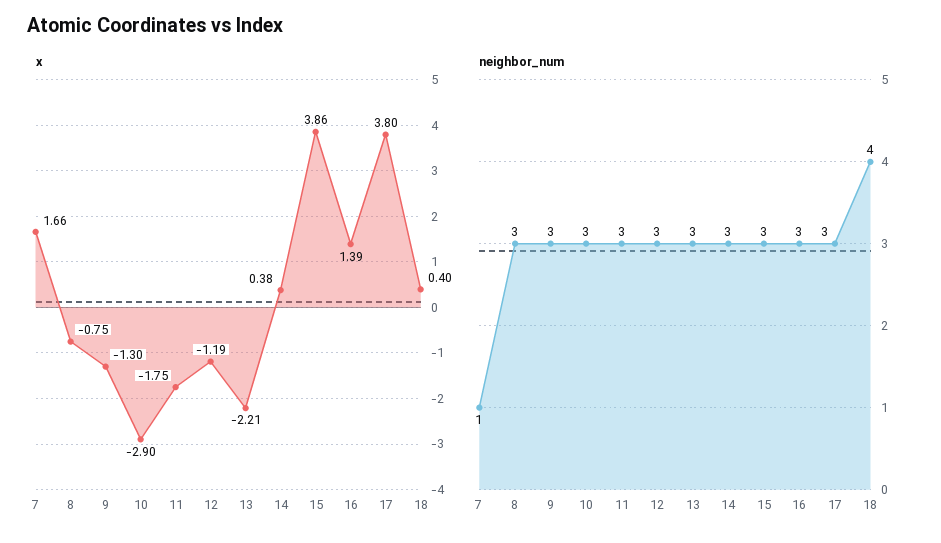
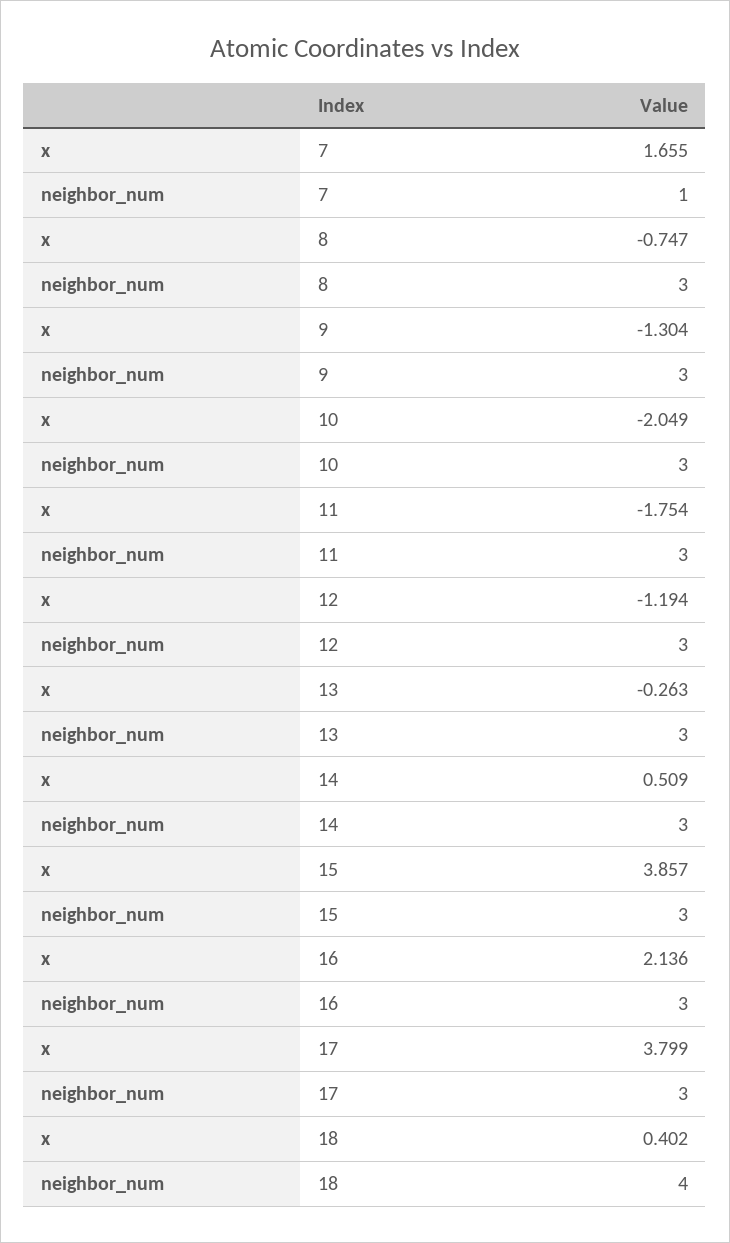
  {
    "x": {
      "7": 1.655,
      "8": -0.747,
      "9": -1.304,
-     "10": -2.9,
+     "10": -2.049,
      "11": -1.754,
      "12": -1.194,
-     "13": -2.21,
+     "13": -0.263,
-     "14": 0.38,
+     "14": 0.509,
      "15": 3.857,
-     "16": 1.39,
+     "16": 2.136,
      "17": 3.799,
      "18": 0.402
    },
    "neighbor_num": {
      "7": 1,
      "8": 3,
      "9": 3,
      "10": 3,
      "11": 3,
      "12": 3,
      "13": 3,
      "14": 3,
      "15": 3,
      "16": 3,
      "17": 3,
      "18": 4
    }
  }

